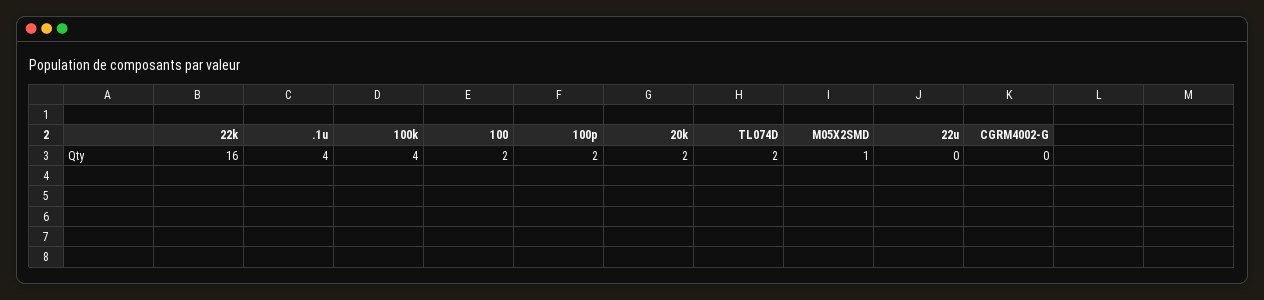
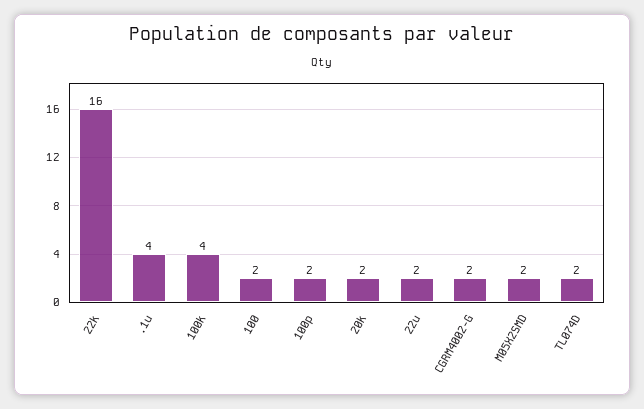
  {
    "22k": 16,
    ".1u": 4,
    "100k": 4,
    "100": 2,
    "100p": 2,
    "20k": 2,
    "TL074D": 2,
-   "M05X2SMD": 1,
+   "M05X2SMD": 2,
-   "22u": 0,
+   "22u": 2,
-   "CGRM4002-G": 0
+   "CGRM4002-G": 2
  }

